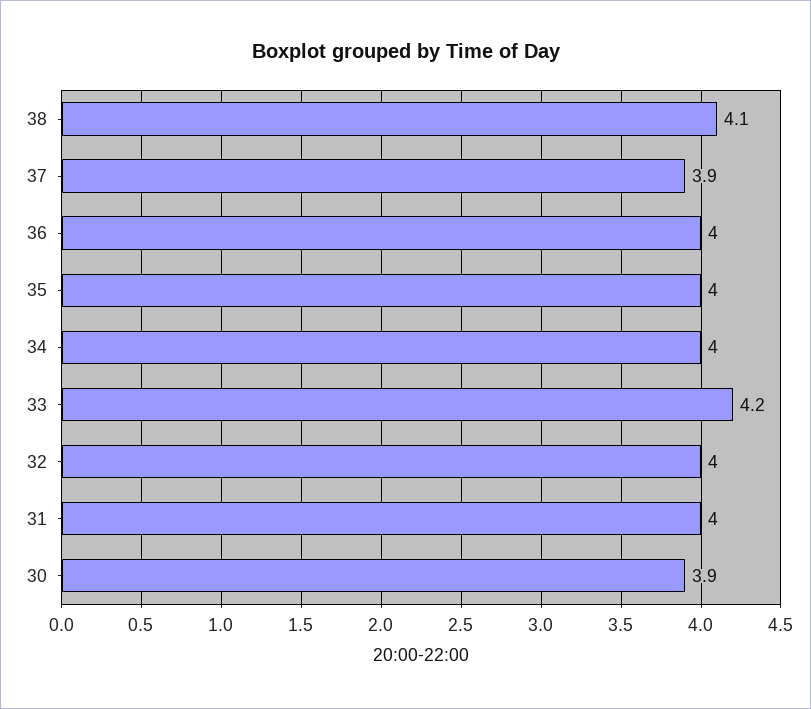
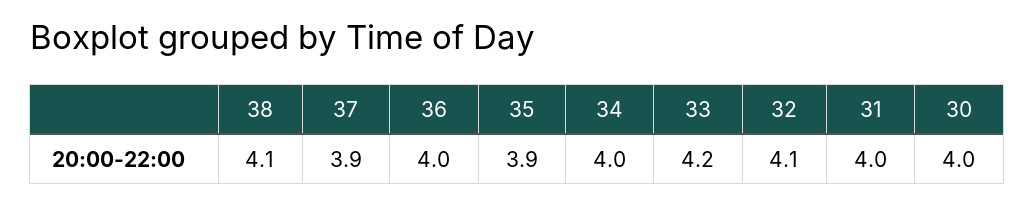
  {
    "38": 4.1,
    "37": 3.9,
    "36": 4,
-   "35": 4,
+   "35": 3.9,
    "34": 4,
    "33": 4.2,
-   "32": 4,
+   "32": 4.1,
    "31": 4,
-   "30": 3.9
+   "30": 4
  }

